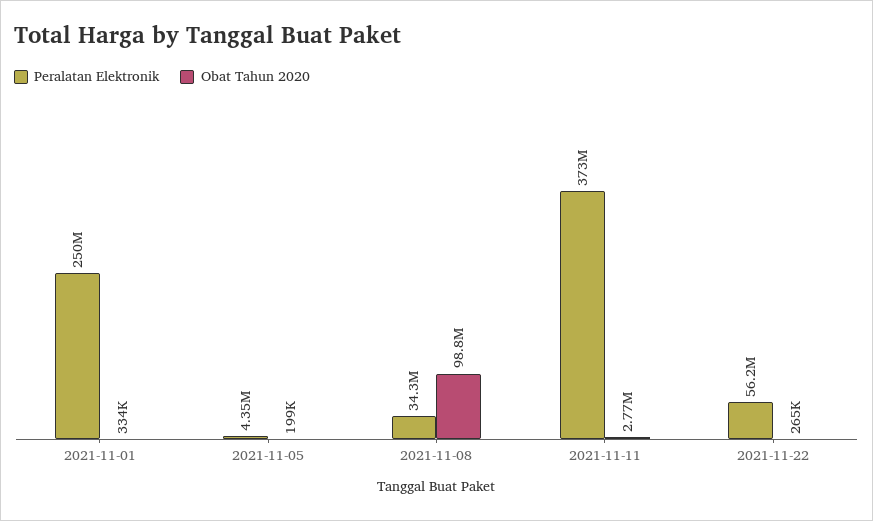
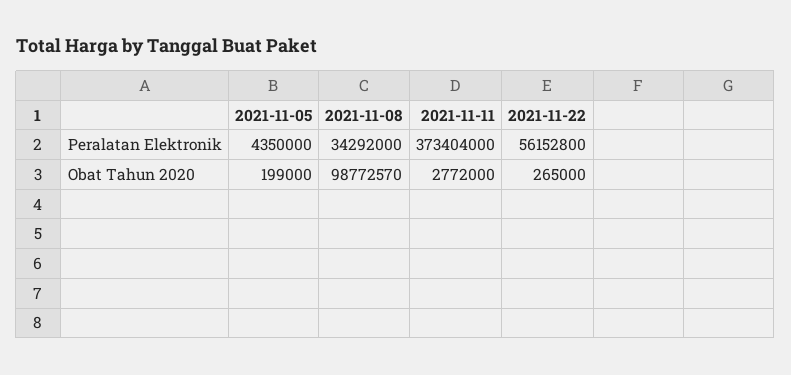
  {
    "Peralatan Elektronik": {
-     "2021-11-01": 250000000,
      "2021-11-05": 4350000,
      "2021-11-08": 34292000,
      "2021-11-11": 373404000,
      "2021-11-22": 56152800
    },
    "Obat Tahun 2020": {
-     "2021-11-01": 334000,
      "2021-11-05": 199000,
      "2021-11-08": 98772570,
      "2021-11-11": 2772000,
      "2021-11-22": 265000
    }
  }

